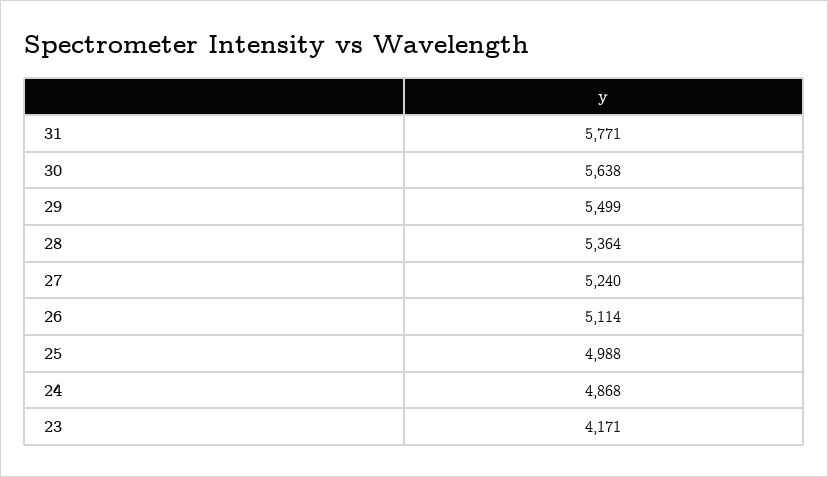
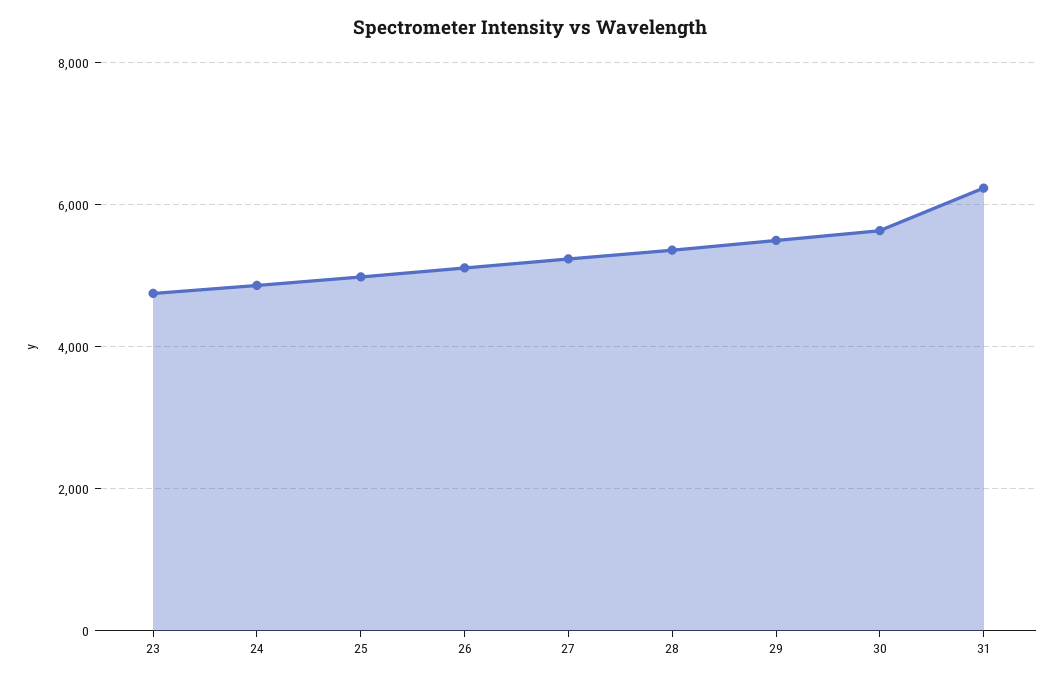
  {
-   "31": 5771,
+   "31": 6200,
    "30": 5638,
    "29": 5499,
    "28": 5364,
    "27": 5240,
    "26": 5114,
    "25": 4988,
    "24": 4868,
-   "23": 4171
+   "23": 4800
  }

